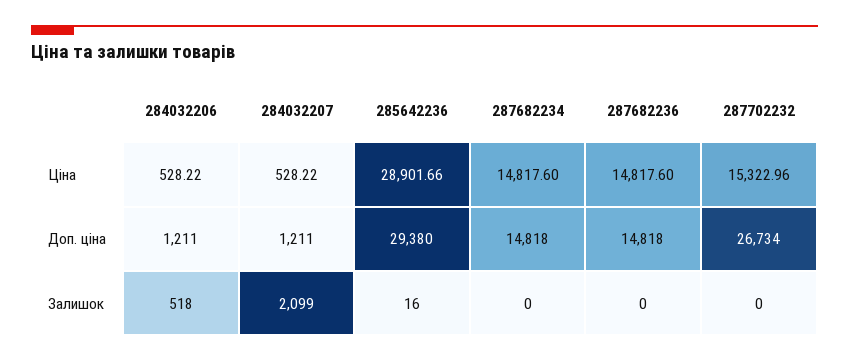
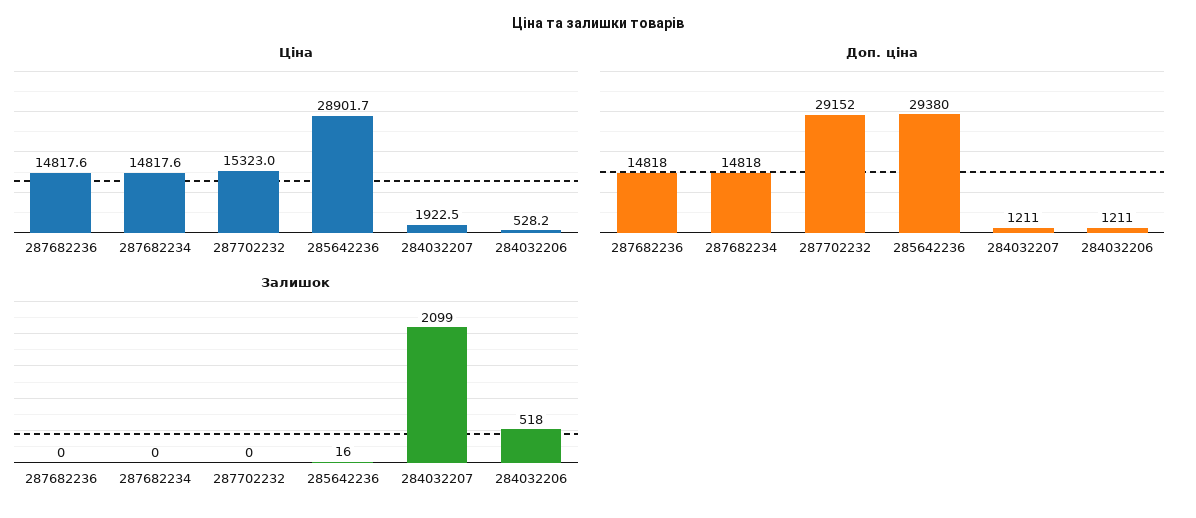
  {
    "Ціна": {
      "284032206": 528.22,
-     "284032207": 528.22,
+     "284032207": 1922.5,
      "285642236": 28901.66,
      "287682234": 14817.6,
      "287682236": 14817.6,
      "287702232": 15322.96
    },
    "Доп. ціна": {
      "284032206": 1211,
      "284032207": 1211,
      "285642236": 29380,
      "287682234": 14818,
      "287682236": 14818,
-     "287702232": 26734
+     "287702232": 29152
    },
    "Залишок": {
      "284032206": 518,
      "284032207": 2099,
      "285642236": 16,
      "287682234": 0,
      "287682236": 0,
      "287702232": 0
    }
  }

